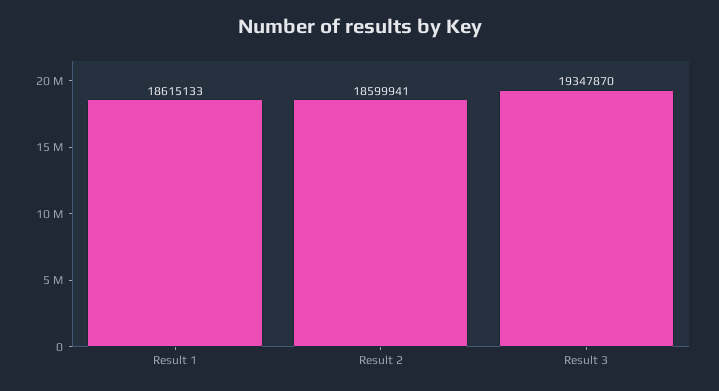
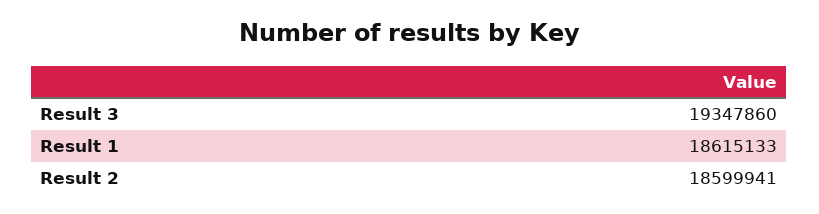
  {
    "Result 1": 18615133,
    "Result 2": 18599941,
-   "Result 3": 19347870
+   "Result 3": 19347860
  }

